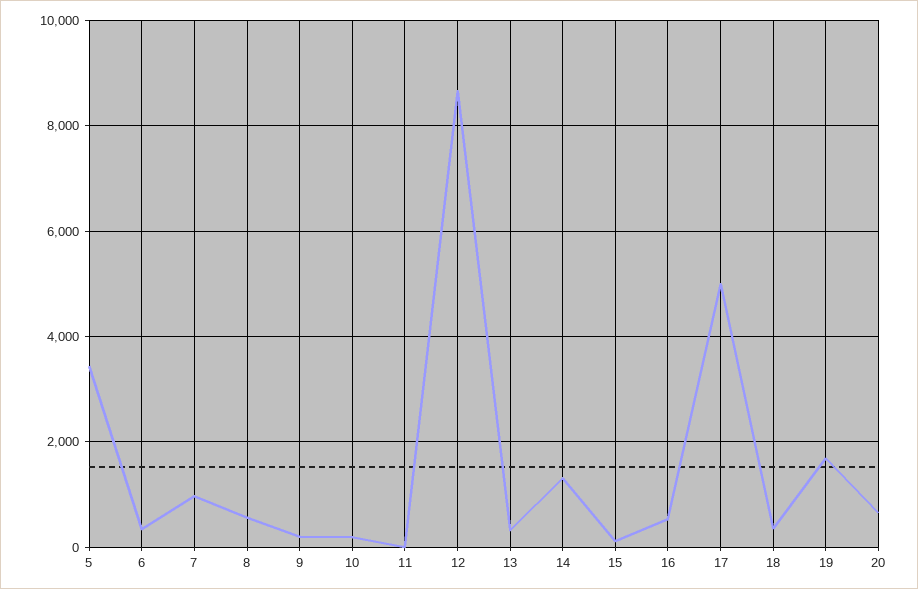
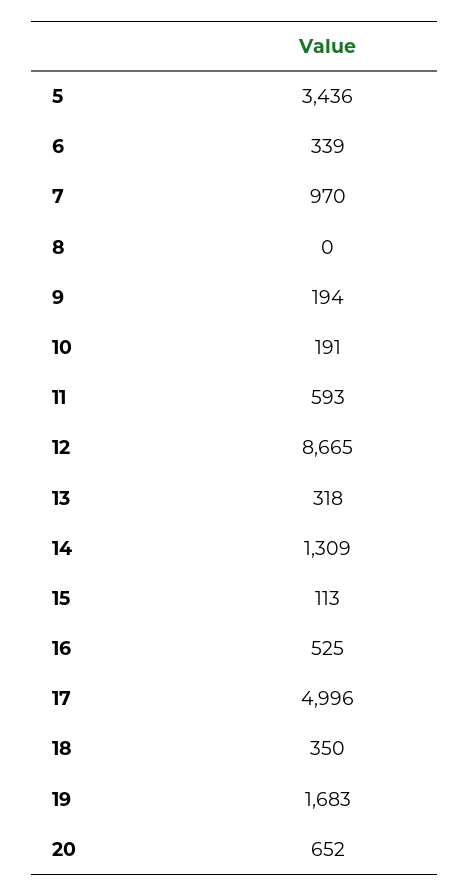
  {
    "5": 3436,
    "6": 339,
    "7": 970,
-   "8": 600,
+   "8": 0,
    "9": 194,
    "10": 191,
-   "11": 0,
+   "11": 593,
    "12": 8665,
    "13": 318,
    "14": 1309,
    "15": 113,
    "16": 525,
    "17": 4996,
    "18": 350,
    "19": 1683,
    "20": 652
  }

